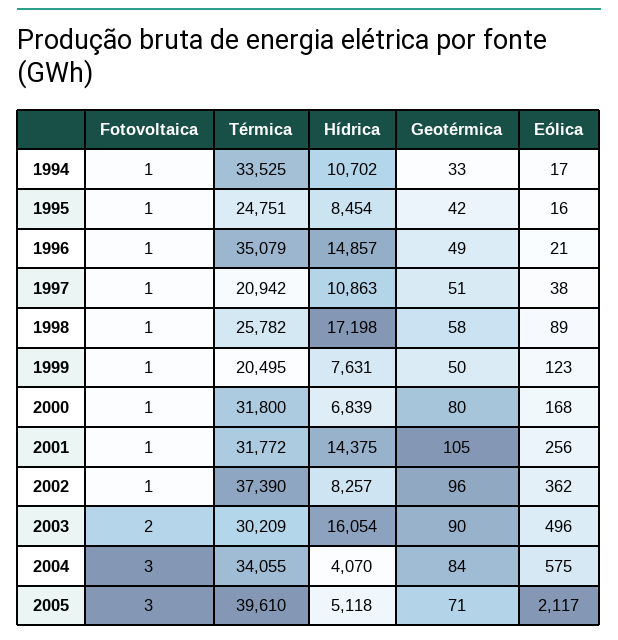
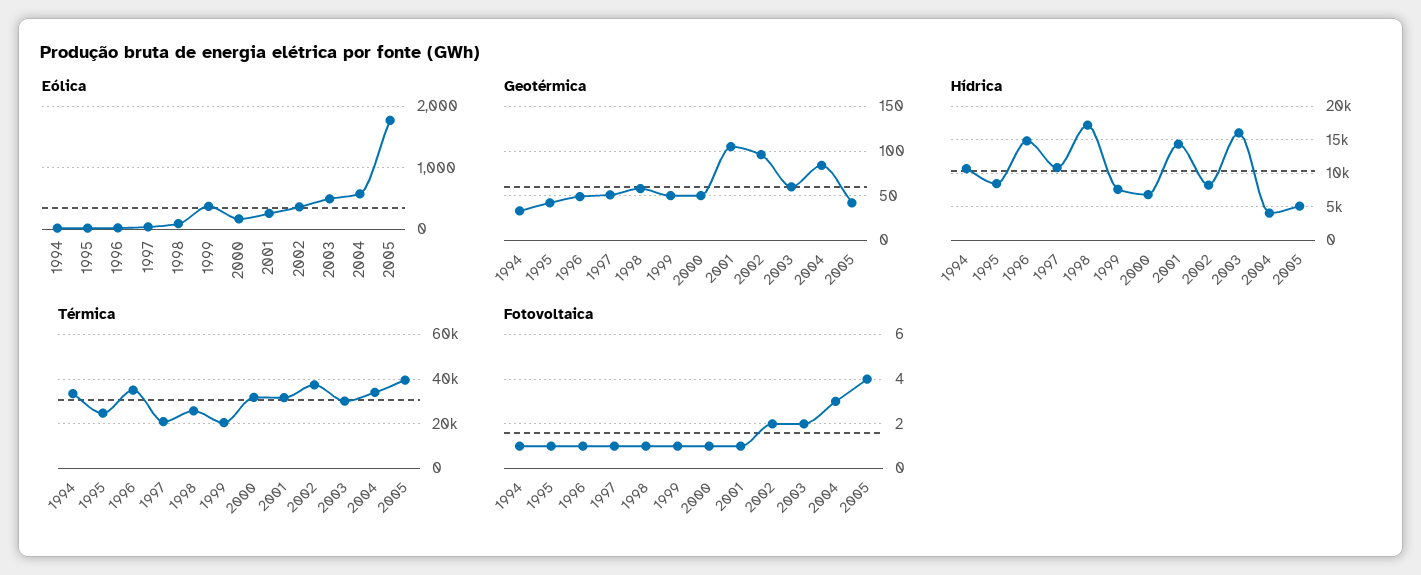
  {
    "Fotovoltaica": {
      "1994": 1,
      "1995": 1,
      "1996": 1,
      "1997": 1,
      "1998": 1,
      "1999": 1,
      "2000": 1,
      "2001": 1,
-     "2002": 1,
+     "2002": 2,
      "2003": 2,
      "2004": 3,
-     "2005": 3
+     "2005": 4
    },
    "Térmica": {
      "1994": 33525,
      "1995": 24751,
      "1996": 35079,
      "1997": 20942,
      "1998": 25782,
      "1999": 20495,
      "2000": 31800,
      "2001": 31772,
      "2002": 37390,
      "2003": 30209,
      "2004": 34055,
      "2005": 39610
    },
    "Hídrica": {
      "1994": 10702,
      "1995": 8454,
      "1996": 14857,
      "1997": 10863,
      "1998": 17198,
      "1999": 7631,
      "2000": 6839,
      "2001": 14375,
      "2002": 8257,
      "2003": 16054,
      "2004": 4070,
      "2005": 5118
    },
    "Geotérmica": {
      "1994": 33,
      "1995": 42,
      "1996": 49,
      "1997": 51,
      "1998": 58,
      "1999": 50,
-     "2000": 80,
+     "2000": 50,
      "2001": 105,
      "2002": 96,
-     "2003": 90,
+     "2003": 60,
      "2004": 84,
-     "2005": 71
+     "2005": 40
    },
    "Eólica": {
      "1994": 17,
      "1995": 16,
      "1996": 21,
      "1997": 38,
      "1998": 89,
-     "1999": 123,
+     "1999": 400,
      "2000": 168,
      "2001": 256,
      "2002": 362,
      "2003": 496,
      "2004": 575,
-     "2005": 2117
+     "2005": 1800
    }
  }

